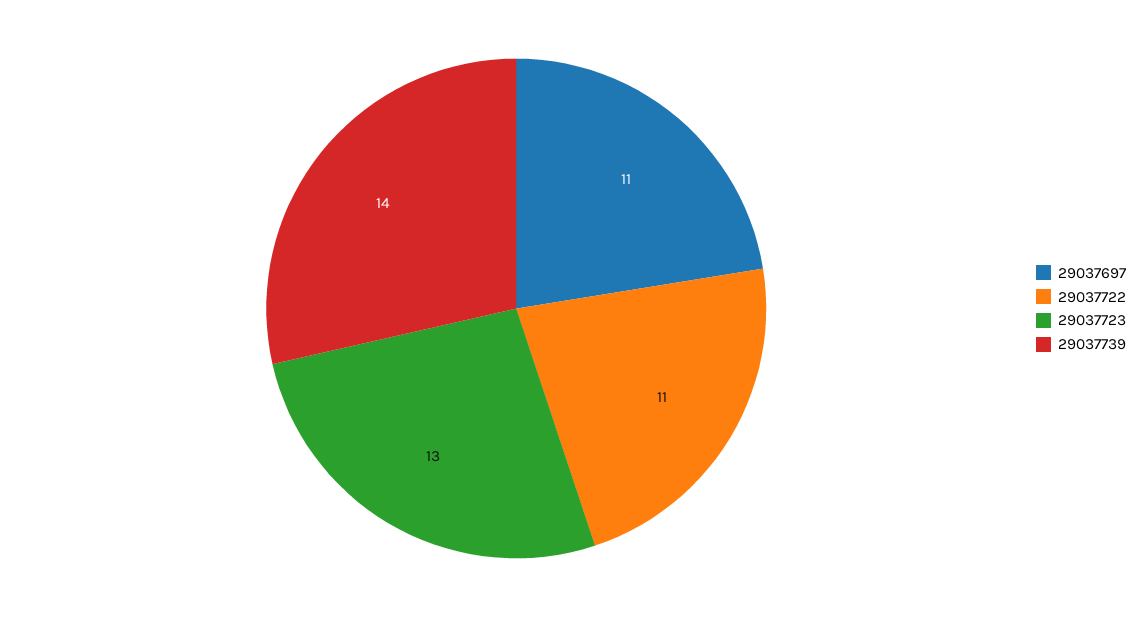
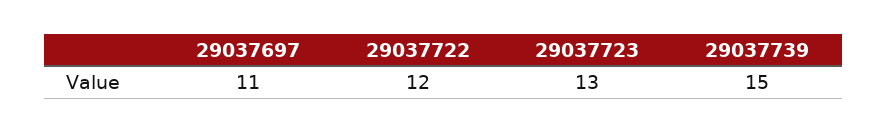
  {
    "29037697": 11,
-   "29037722": 11,
+   "29037722": 12,
    "29037723": 13,
-   "29037739": 14
+   "29037739": 15
  }

